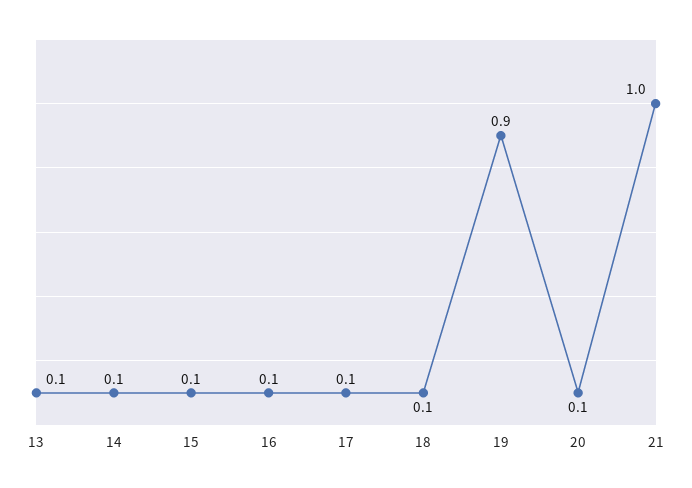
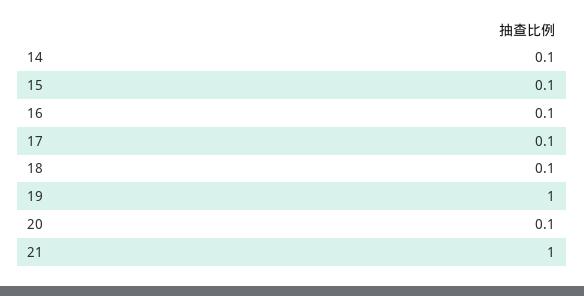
  {
-   "13": 0.1,
    "14": 0.1,
    "15": 0.1,
    "16": 0.1,
    "17": 0.1,
    "18": 0.1,
-   "19": 0.9,
+   "19": 1,
    "20": 0.1,
    "21": 1
  }

